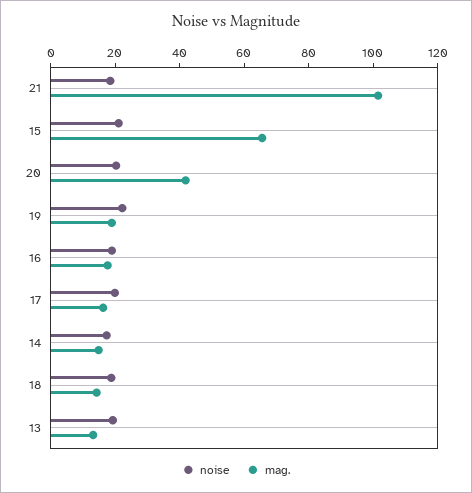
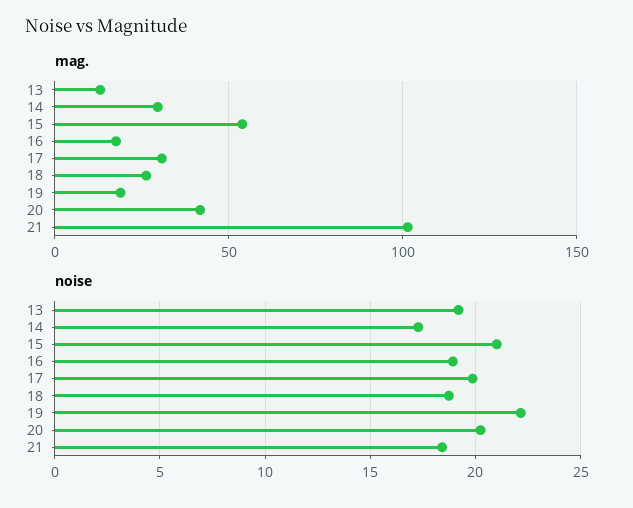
  {
    "noise": {
      "21": 18.5,
      "15": 21,
      "20": 20,
      "19": 22,
      "16": 19,
      "17": 20,
      "14": 17.5,
      "18": 18.5,
      "13": 19
    },
    "mag.": {
      "21": 100,
-     "15": 65,
+     "15": 55,
      "20": 40,
      "19": 20,
      "16": 20,
-     "17": 15,
+     "17": 30,
-     "14": 15,
+     "14": 30,
-     "18": 15,
+     "18": 25,
      "13": 15
    }
  }

